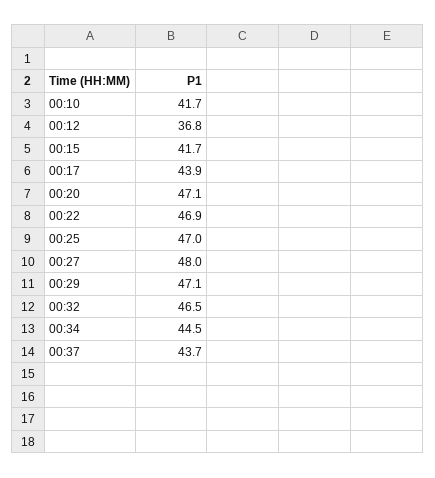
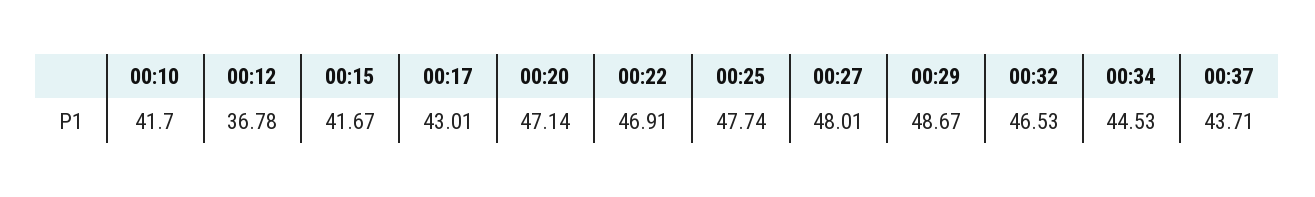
  {
    "00:10": 41.7,
    "00:12": 36.78,
    "00:15": 41.67,
-   "00:17": 43.9,
+   "00:17": 43.01,
    "00:20": 47.14,
    "00:22": 46.91,
-   "00:25": 47,
+   "00:25": 47.74,
    "00:27": 48.01,
-   "00:29": 47.1,
+   "00:29": 48.67,
    "00:32": 46.53,
    "00:34": 44.53,
    "00:37": 43.71
  }

